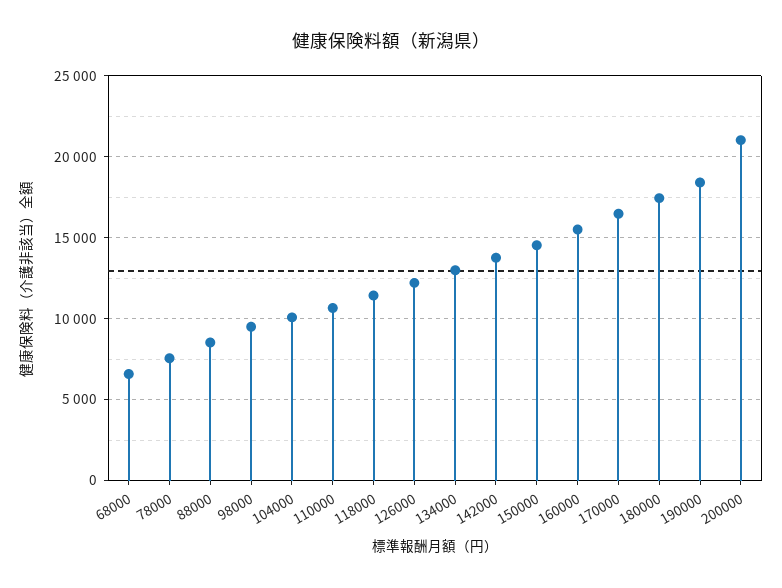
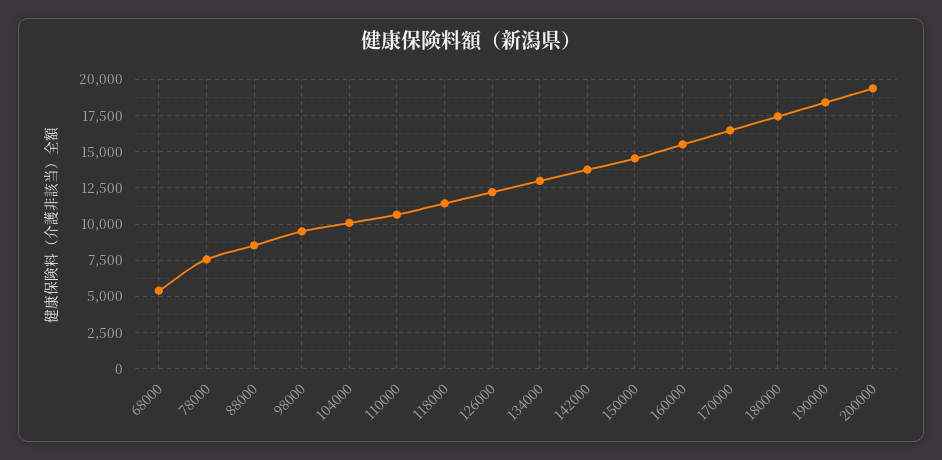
  {
-   "68000": 6500,
+   "68000": 5500,
    "78000": 7500,
    "88000": 8500,
    "98000": 9500,
    "104000": 10000,
    "110000": 10500,
    "118000": 11500,
    "126000": 12000,
    "134000": 13000,
    "142000": 14000,
    "150000": 14500,
    "160000": 15500,
    "170000": 16500,
    "180000": 17500,
    "190000": 18500,
-   "200000": 21000
+   "200000": 19500
  }

